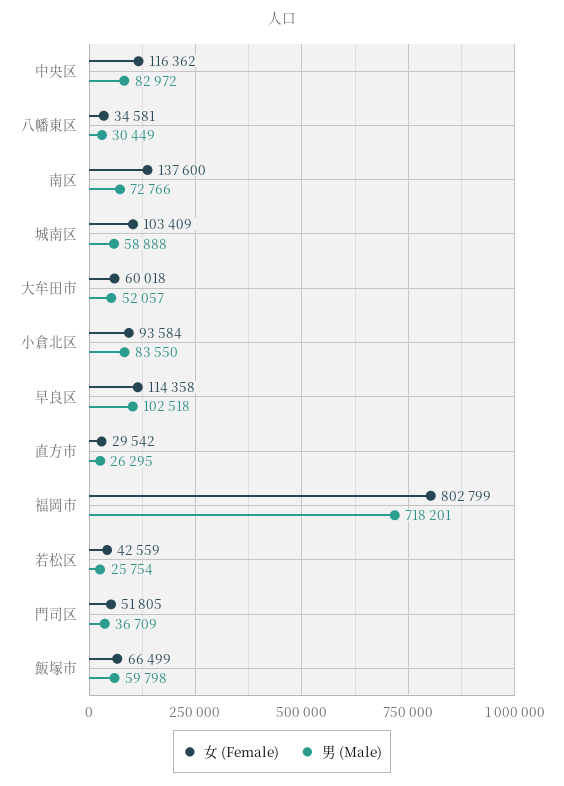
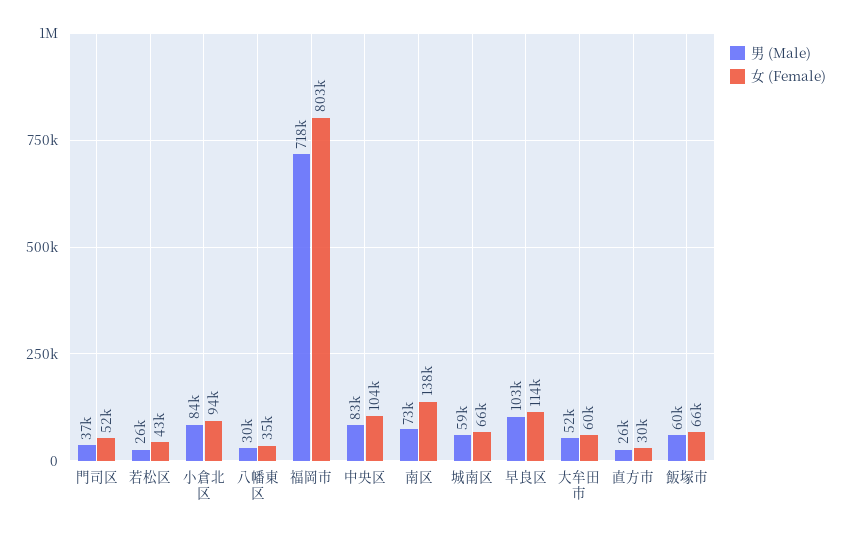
  {
    "女 (Female)": {
-     "中央区": 116362,
+     "中央区": 104000,
      "八幡東区": 34581,
      "南区": 137600,
-     "城南区": 103409,
+     "城南区": 66000,
      "大牟田市": 60018,
      "小倉北区": 93584,
      "早良区": 114358,
      "直方市": 29542,
      "福岡市": 802799,
      "若松区": 42559,
      "門司区": 51805,
      "飯塚市": 66499
    },
    "男 (Male)": {
      "中央区": 82972,
      "八幡東区": 30449,
      "南区": 72766,
      "城南区": 58888,
      "大牟田市": 52057,
      "小倉北区": 83550,
      "早良区": 102518,
      "直方市": 26295,
      "福岡市": 718201,
      "若松区": 25754,
      "門司区": 36709,
      "飯塚市": 59798
    }
  }

